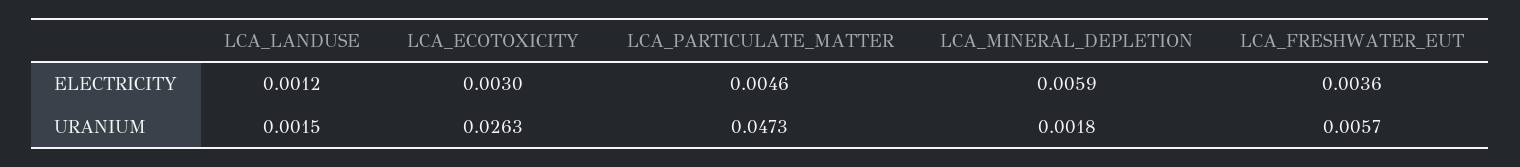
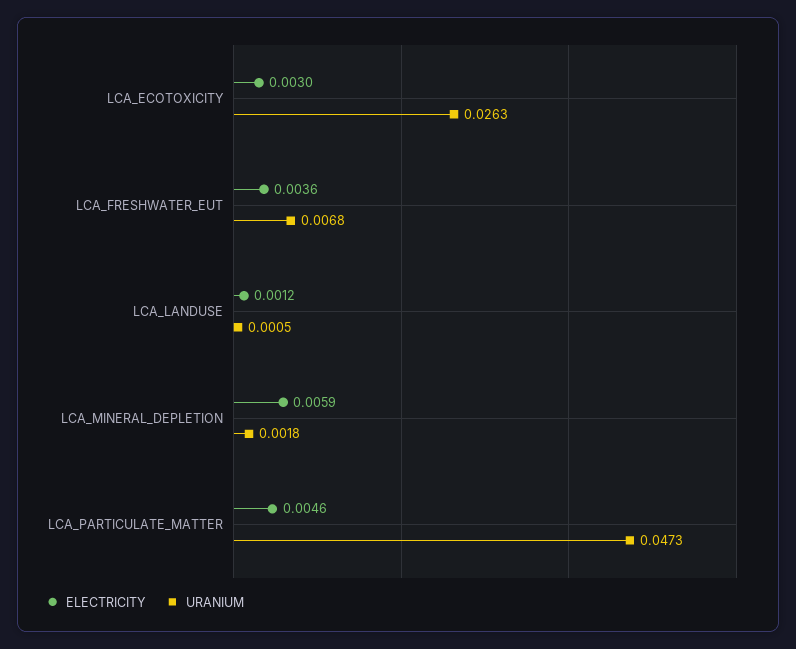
  {
    "ELECTRICITY": {
      "LCA_LANDUSE": 0.0012,
      "LCA_ECOTOXICITY": 0.003,
      "LCA_PARTICULATE_MATTER": 0.0046,
      "LCA_MINERAL_DEPLETION": 0.0059,
      "LCA_FRESHWATER_EUT": 0.0036
    },
    "URANIUM": {
-     "LCA_LANDUSE": 0.0015,
+     "LCA_LANDUSE": 0.0005,
      "LCA_ECOTOXICITY": 0.0263,
      "LCA_PARTICULATE_MATTER": 0.0473,
      "LCA_MINERAL_DEPLETION": 0.0018,
-     "LCA_FRESHWATER_EUT": 0.0057
+     "LCA_FRESHWATER_EUT": 0.0068
    }
  }

